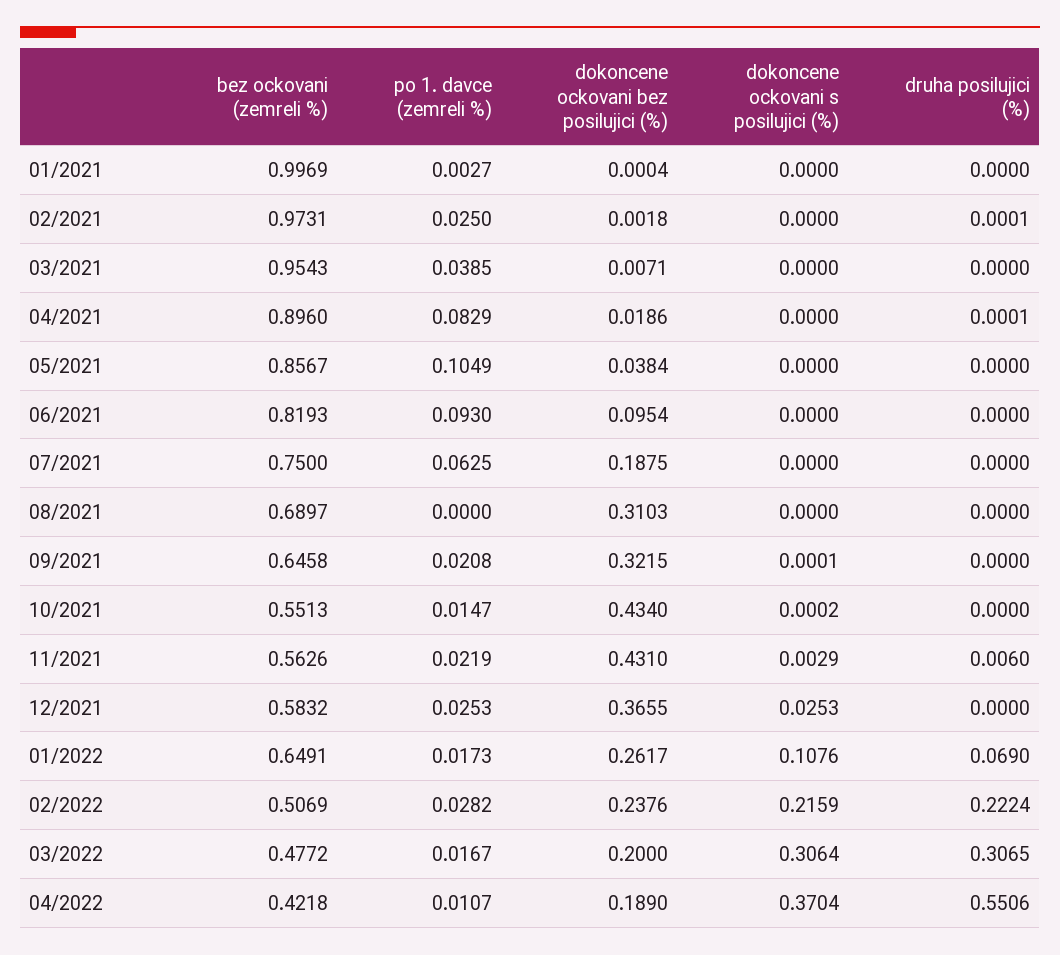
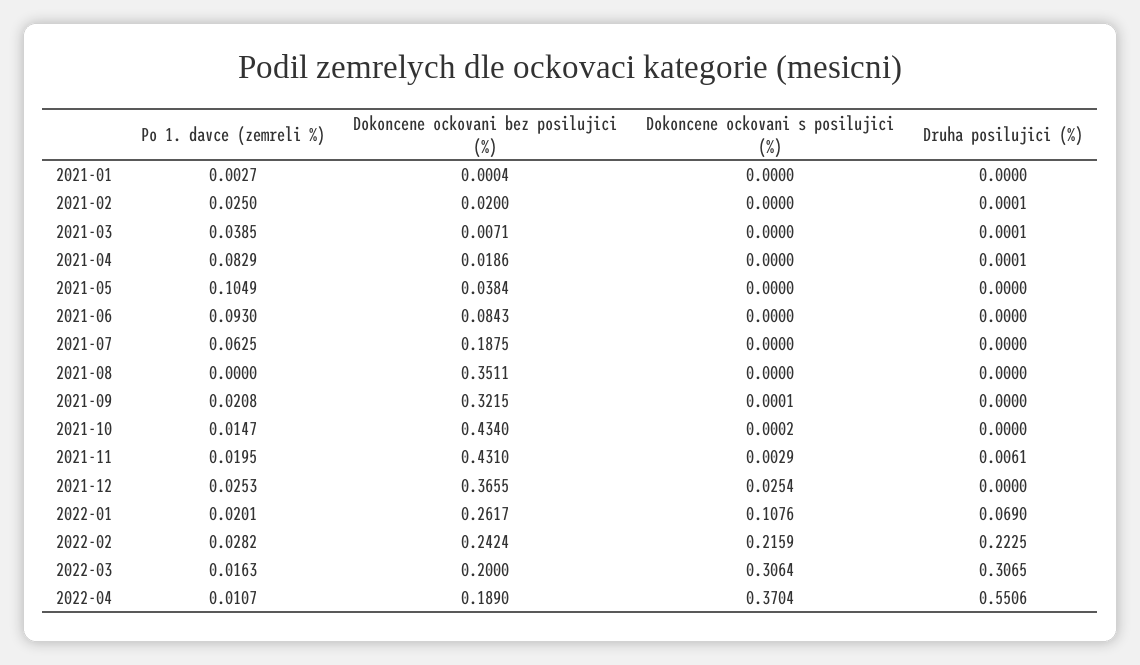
  {
-   "bez ockovani (zemreli %)": {
-     "01/2021": 0.9969,
-     "02/2021": 0.9731,
-     "03/2021": 0.9543,
-     "04/2021": 0.896,
-     "05/2021": 0.8567,
-     "06/2021": 0.8193,
-     "07/2021": 0.75,
-     "08/2021": 0.6897,
-     "09/2021": 0.6458,
-     "10/2021": 0.5513,
-     "11/2021": 0.5626,
-     "12/2021": 0.5832,
-     "01/2022": 0.6491,
-     "02/2022": 0.5069,
-     "03/2022": 0.4772,
-     "04/2022": 0.4218
-   },
    "po 1. davce (zemreli %)": {
      "01/2021": 0.0027,
      "02/2021": 0.025,
      "03/2021": 0.0385,
      "04/2021": 0.0829,
      "05/2021": 0.1049,
      "06/2021": 0.093,
      "07/2021": 0.0625,
      "08/2021": 0,
      "09/2021": 0.0208,
      "10/2021": 0.0147,
-     "11/2021": 0.0219,
+     "11/2021": 0.0195,
      "12/2021": 0.0253,
-     "01/2022": 0.0173,
+     "01/2022": 0.0201,
      "02/2022": 0.0282,
-     "03/2022": 0.0167,
+     "03/2022": 0.0163,
      "04/2022": 0.0107
    },
    "dokoncene ockovani bez posilujici (%)": {
      "01/2021": 0.0004,
-     "02/2021": 0.0018,
+     "02/2021": 0.02,
      "03/2021": 0.0071,
      "04/2021": 0.0186,
      "05/2021": 0.0384,
-     "06/2021": 0.0954,
+     "06/2021": 0.0843,
      "07/2021": 0.1875,
-     "08/2021": 0.3103,
+     "08/2021": 0.3511,
      "09/2021": 0.3215,
      "10/2021": 0.434,
      "11/2021": 0.431,
      "12/2021": 0.3655,
      "01/2022": 0.2617,
-     "02/2022": 0.2376,
+     "02/2022": 0.2424,
      "03/2022": 0.2,
      "04/2022": 0.189
    },
    "dokoncene ockovani s posilujici (%)": {
      "01/2021": 0,
      "02/2021": 0,
      "03/2021": 0,
      "04/2021": 0,
      "05/2021": 0,
      "06/2021": 0,
      "07/2021": 0,
      "08/2021": 0,
      "09/2021": 0.0001,
      "10/2021": 0.0002,
      "11/2021": 0.0029,
-     "12/2021": 0.0253,
+     "12/2021": 0.0254,
      "01/2022": 0.1076,
      "02/2022": 0.2159,
      "03/2022": 0.3064,
      "04/2022": 0.3704
    },
    "druha posilujici (%)": {
      "01/2021": 0,
      "02/2021": 0.0001,
-     "03/2021": 0,
+     "03/2021": 0.0001,
      "04/2021": 0.0001,
      "05/2021": 0,
      "06/2021": 0,
      "07/2021": 0,
      "08/2021": 0,
      "09/2021": 0,
      "10/2021": 0,
-     "11/2021": 0.006,
+     "11/2021": 0.0061,
      "12/2021": 0,
      "01/2022": 0.069,
-     "02/2022": 0.2224,
+     "02/2022": 0.2225,
      "03/2022": 0.3065,
      "04/2022": 0.5506
    }
  }

